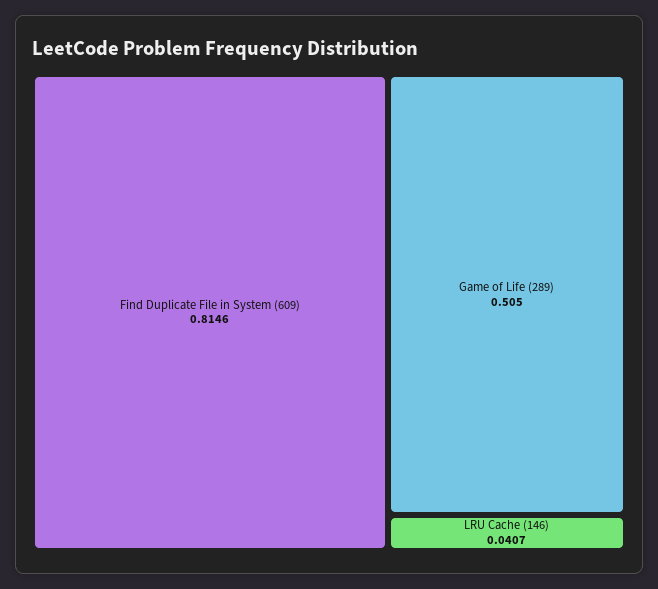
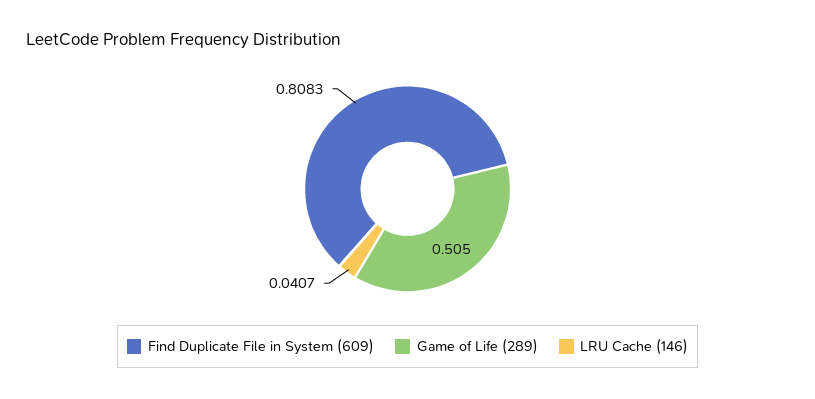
  {
-   "Find Duplicate File in System (609)": 0.8146,
+   "Find Duplicate File in System (609)": 0.8083,
    "Game of Life (289)": 0.505,
    "LRU Cache (146)": 0.0407
  }

